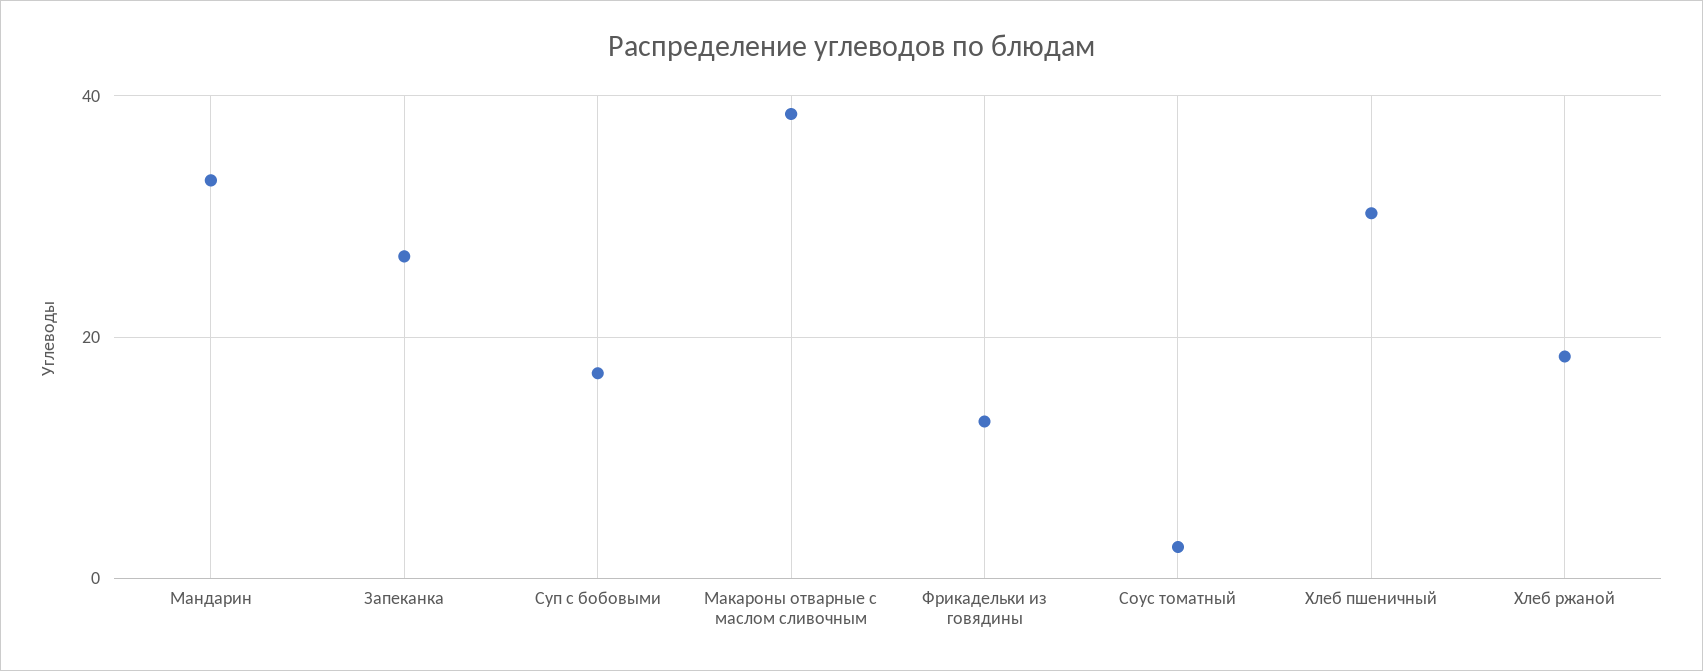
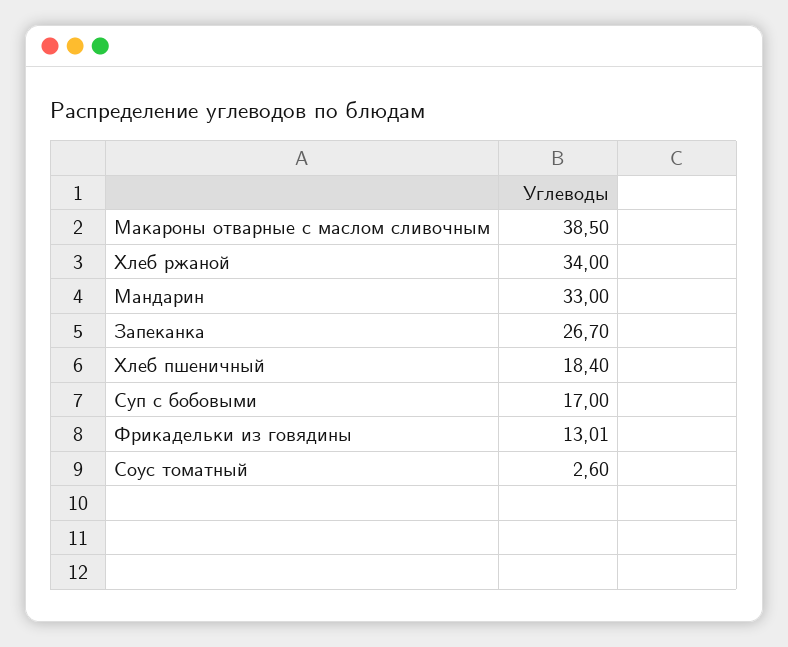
  {
    "Мандарин": 33,
    "Запеканка": 26.7,
    "Суп с бобовыми": 17,
    "Макароны отварные с маслом сливочным": 38.5,
    "Фрикадельки из говядины": 13.01,
    "Соус томатный": 2.6,
-   "Хлеб пшеничный": 30,
+   "Хлеб пшеничный": 18.4,
-   "Хлеб ржаной": 18
+   "Хлеб ржаной": 34
  }

